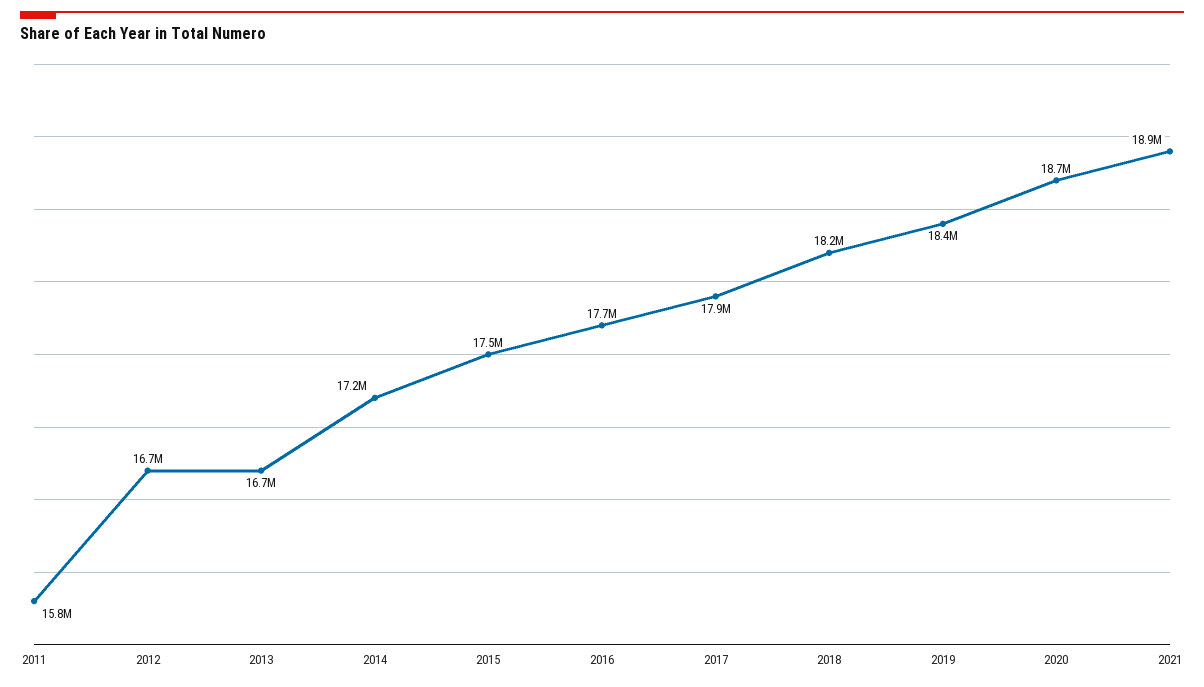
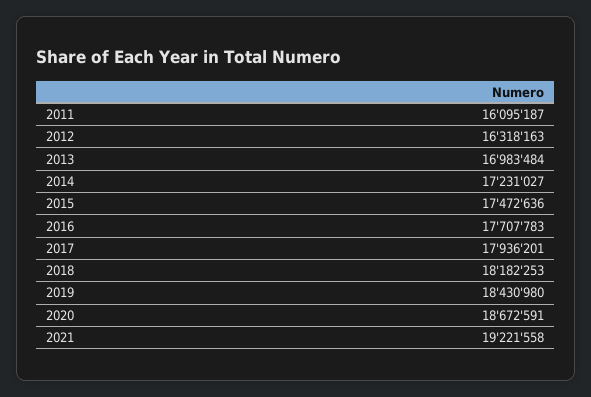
  {
-   "2011": 15800000,
+   "2011": 16095187,
-   "2012": 16700000,
+   "2012": 16318163,
-   "2013": 16700000,
+   "2013": 16983484,
    "2014": 17231027,
    "2015": 17472636,
    "2016": 17707783,
    "2017": 17936201,
    "2018": 18182253,
    "2019": 18430980,
    "2020": 18672591,
-   "2021": 18900000
+   "2021": 19221558
  }

